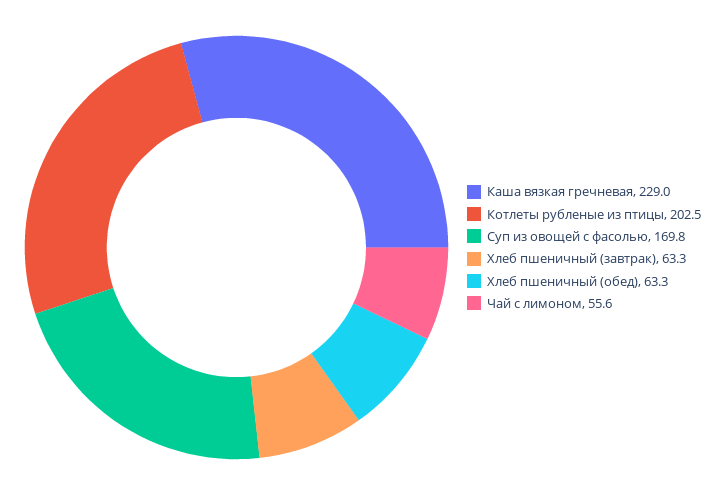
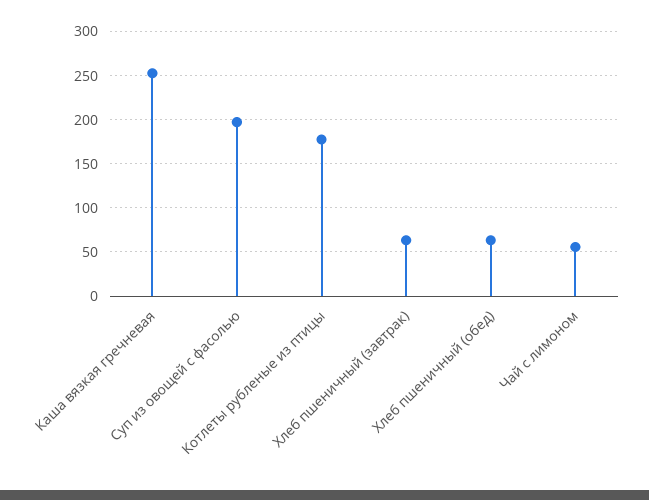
  {
-   "Каша вязкая гречневая": 229,
+   "Каша вязкая гречневая": 250,
-   "Котлеты рубленые из птицы": 202.5,
+   "Котлеты рубленые из птицы": 180,
-   "Суп из овощей с фасолью": 169.8,
+   "Суп из овощей с фасолью": 200,
    "Хлеб пшеничный (завтрак)": 63.3,
    "Хлеб пшеничный (обед)": 63.3,
    "Чай с лимоном": 55.6
  }

